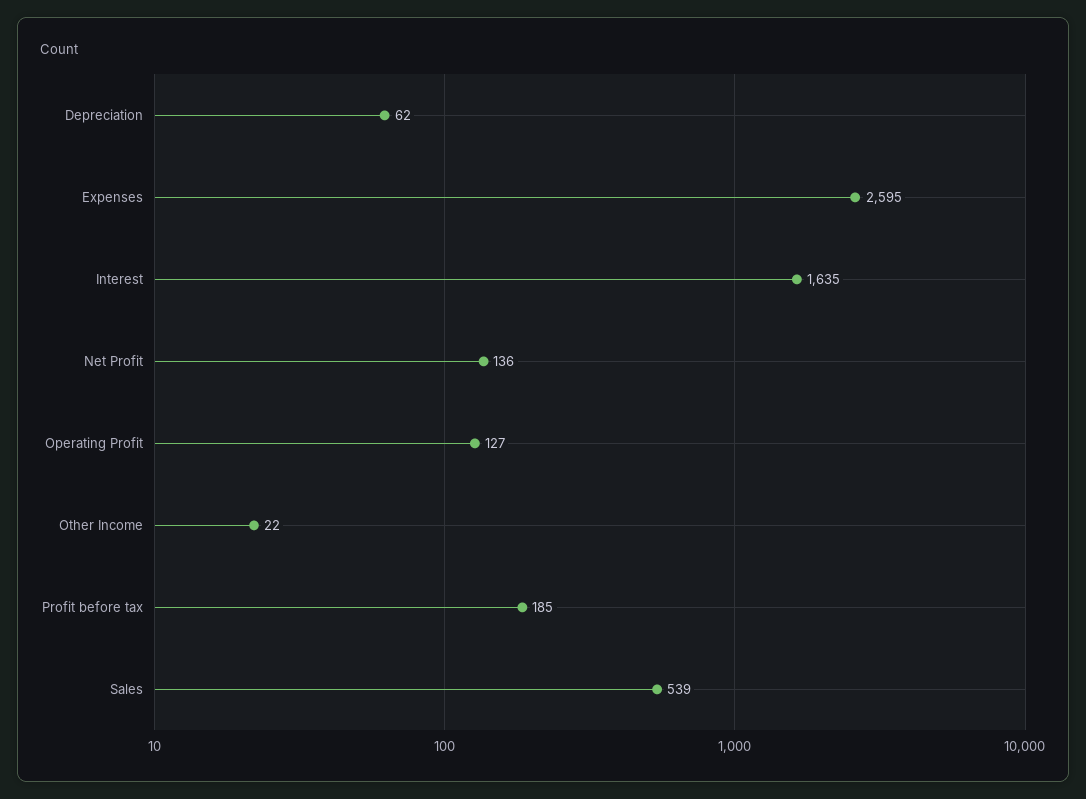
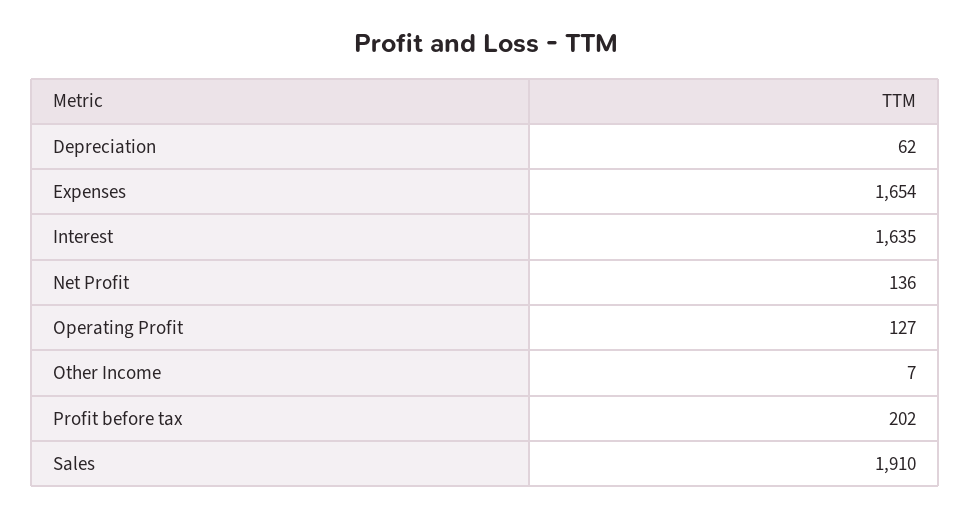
  {
    "Depreciation": 62,
-   "Expenses": 2595,
+   "Expenses": 1654,
    "Interest": 1635,
    "Net Profit": 136,
    "Operating Profit": 127,
-   "Other Income": 22,
+   "Other Income": 7,
-   "Profit before tax": 185,
+   "Profit before tax": 202,
-   "Sales": 539
+   "Sales": 1910
  }

